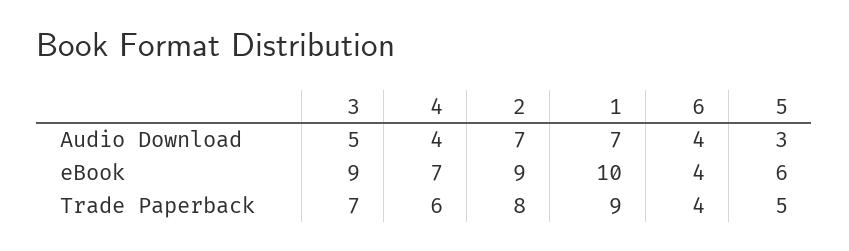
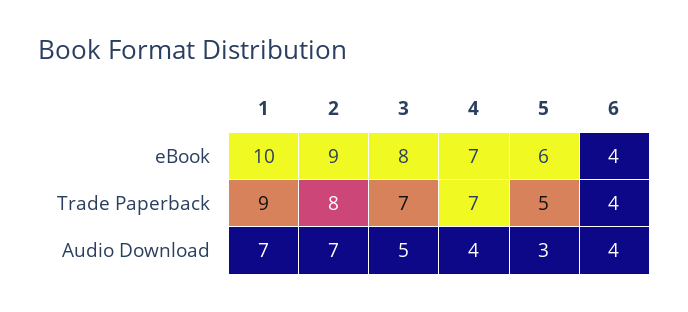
  {
    "3": {
      "Audio Download": 5,
-     "eBook": 9,
+     "eBook": 8,
      "Trade Paperback": 7
    },
    "4": {
      "Audio Download": 4,
      "eBook": 7,
-     "Trade Paperback": 6
+     "Trade Paperback": 7
    },
    "2": {
      "Audio Download": 7,
      "eBook": 9,
      "Trade Paperback": 8
    },
    "1": {
      "Audio Download": 7,
      "eBook": 10,
      "Trade Paperback": 9
    },
    "6": {
      "Audio Download": 4,
      "eBook": 4,
      "Trade Paperback": 4
    },
    "5": {
      "Audio Download": 3,
      "eBook": 6,
      "Trade Paperback": 5
    }
  }

